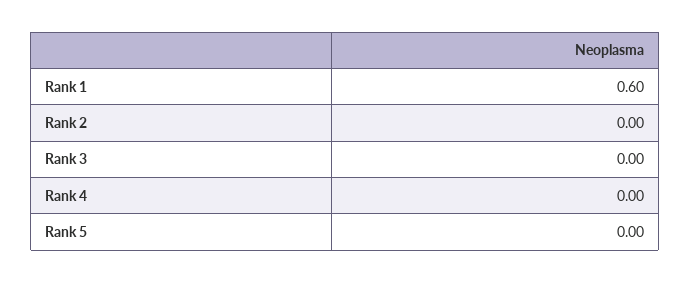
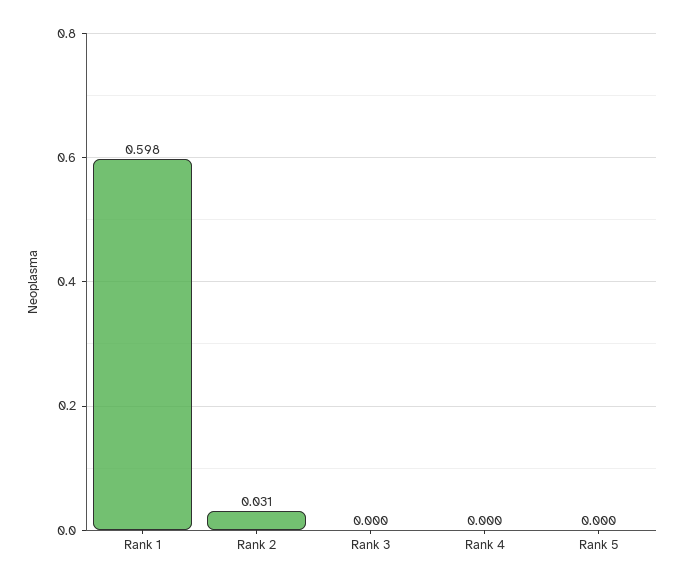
  {
    "Rank 1": 0.598,
-   "Rank 2": 0,
+   "Rank 2": 0.031,
    "Rank 3": 0,
    "Rank 4": 0,
    "Rank 5": 0
  }

